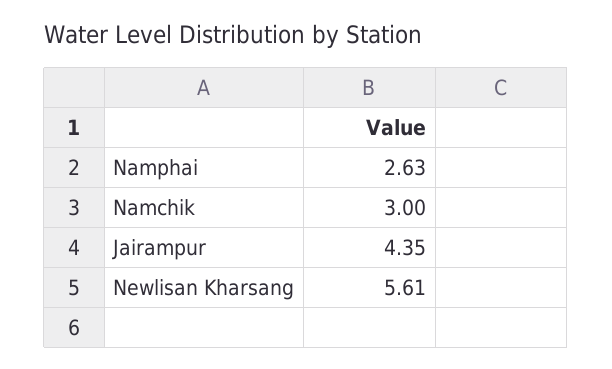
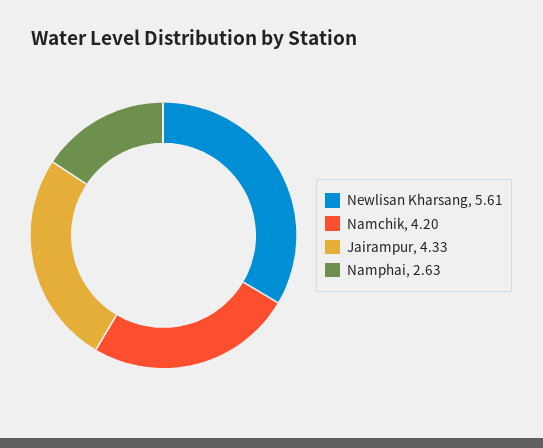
  {
    "Namphai": 2.63,
-   "Namchik": 3,
+   "Namchik": 4.2,
-   "Jairampur": 4.35,
+   "Jairampur": 4.33,
    "Newlisan Kharsang": 5.61
  }

